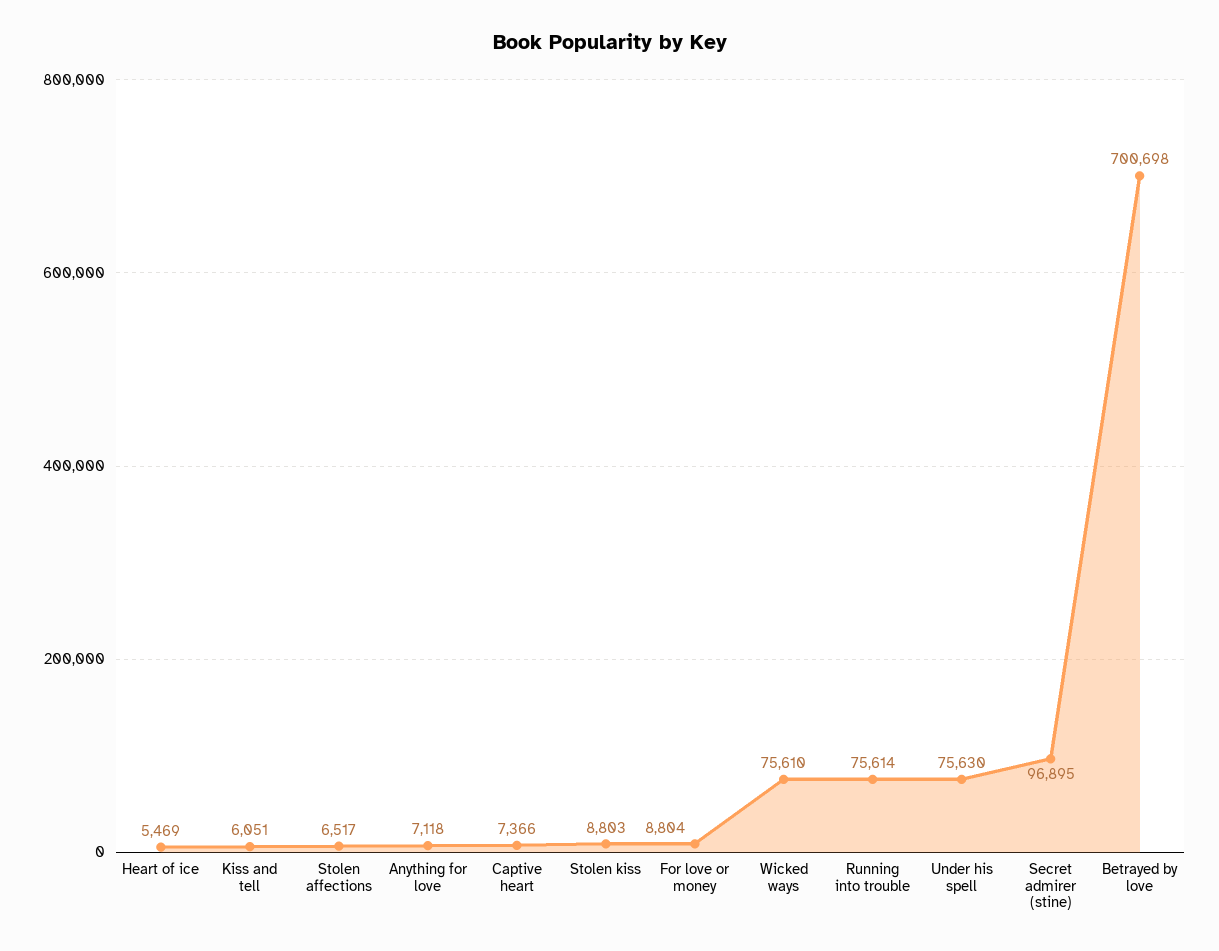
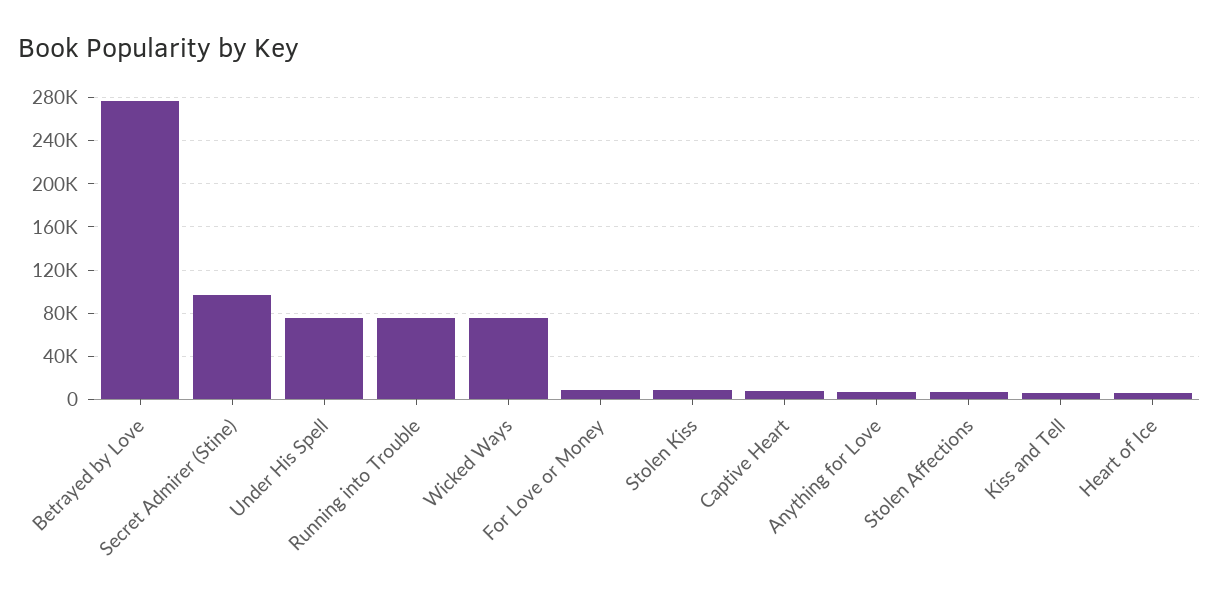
  {
    "Heart of ice": 5469,
    "Kiss and tell": 6051,
    "Stolen affections": 6517,
    "Anything for love": 7118,
    "Captive heart": 7366,
    "Stolen kiss": 8803,
    "For love or money": 8804,
    "Wicked ways": 75610,
    "Running into trouble": 75614,
    "Under his spell": 75630,
    "Secret admirer (stine)": 96895,
-   "Betrayed by love": 700698
+   "Betrayed by love": 280000
  }

